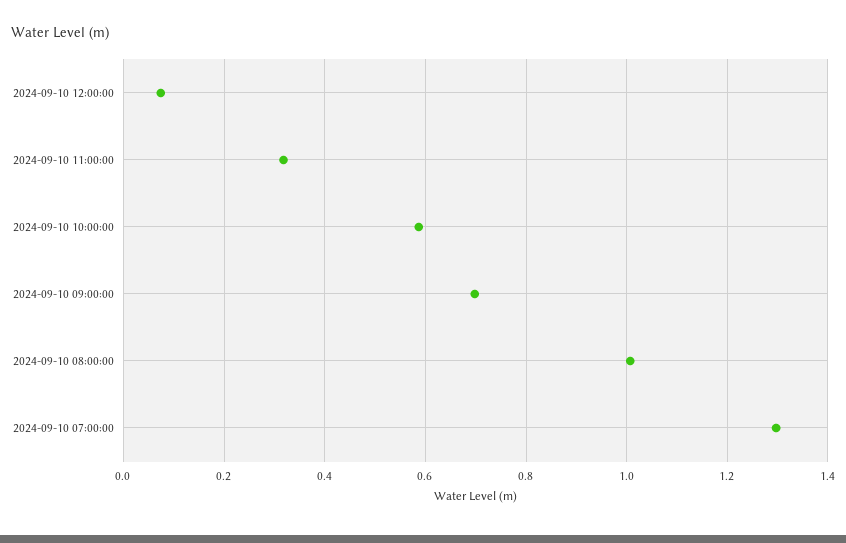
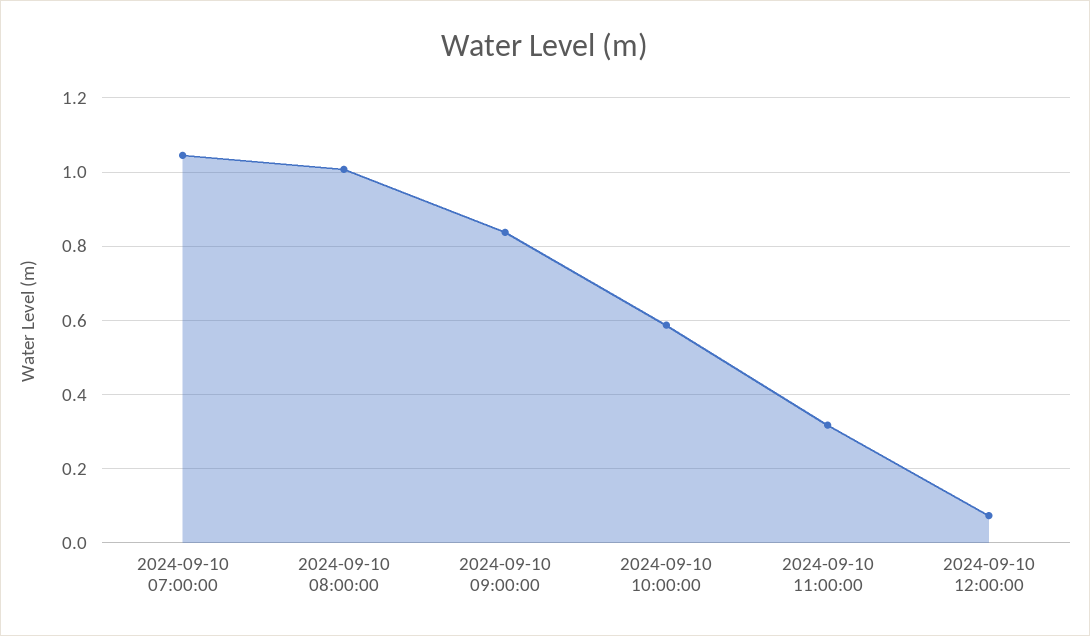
  {
    "2024-09-10 12:00:00": 0.08,
    "2024-09-10 11:00:00": 0.32,
    "2024-09-10 10:00:00": 0.58,
-   "2024-09-10 09:00:00": 0.7,
+   "2024-09-10 09:00:00": 0.84,
    "2024-09-10 08:00:00": 1,
-   "2024-09-10 07:00:00": 1.3
+   "2024-09-10 07:00:00": 1.04
  }

